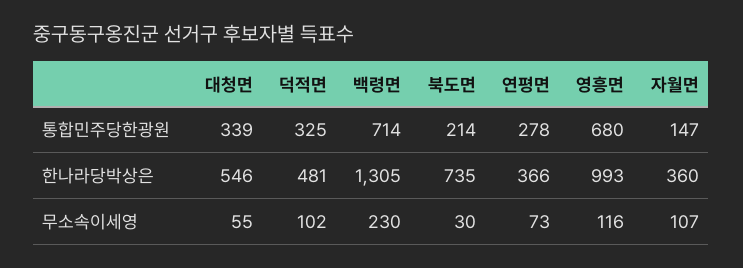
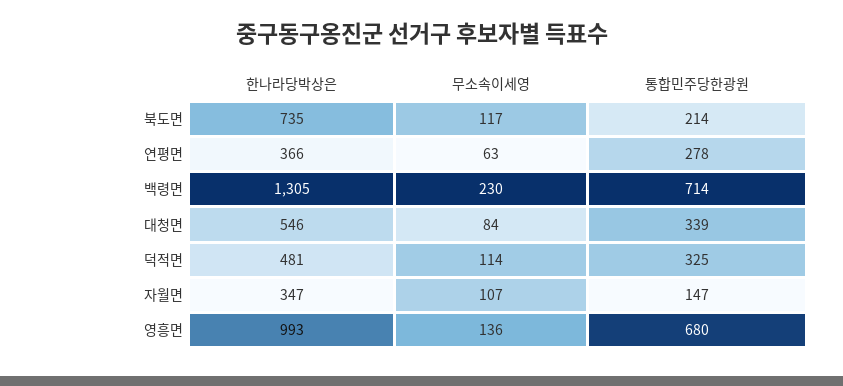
  {
    "대청면": {
      "통합민주당한광원": 339,
      "한나라당박상은": 546,
-     "무소속이세영": 55
+     "무소속이세영": 84
    },
    "덕적면": {
      "통합민주당한광원": 325,
      "한나라당박상은": 481,
-     "무소속이세영": 102
+     "무소속이세영": 114
    },
    "백령면": {
      "통합민주당한광원": 714,
      "한나라당박상은": 1305,
      "무소속이세영": 230
    },
    "북도면": {
      "통합민주당한광원": 214,
      "한나라당박상은": 735,
-     "무소속이세영": 30
+     "무소속이세영": 117
    },
    "연평면": {
      "통합민주당한광원": 278,
      "한나라당박상은": 366,
-     "무소속이세영": 73
+     "무소속이세영": 63
    },
    "영흥면": {
      "통합민주당한광원": 680,
      "한나라당박상은": 993,
-     "무소속이세영": 116
+     "무소속이세영": 136
    },
    "자월면": {
      "통합민주당한광원": 147,
-     "한나라당박상은": 360,
+     "한나라당박상은": 347,
      "무소속이세영": 107
    }
  }

